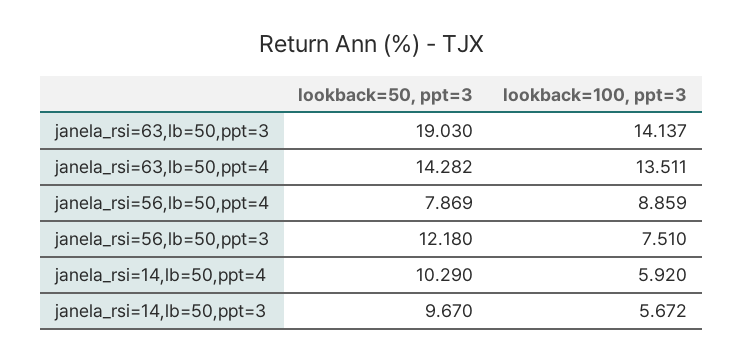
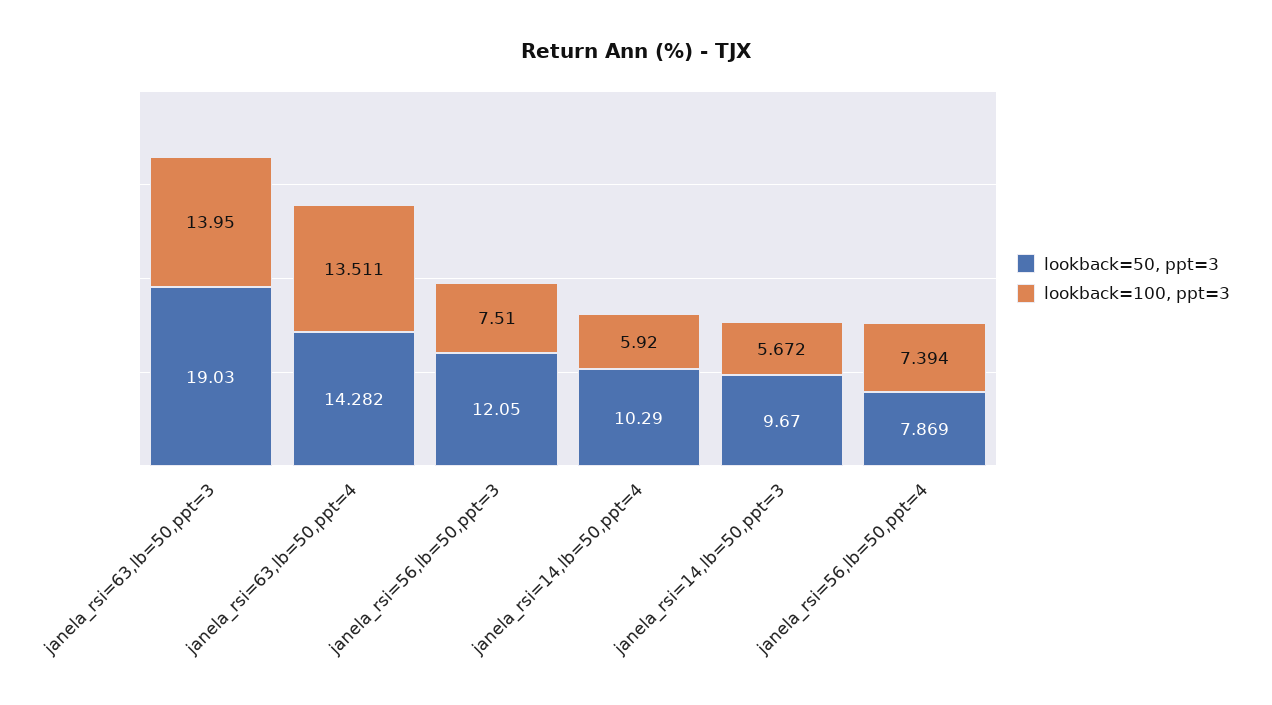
  {
    "lookback=50, ppt=3": {
      "janela_rsi=63,lb=50,ppt=3": 19.03,
      "janela_rsi=63,lb=50,ppt=4": 14.282,
      "janela_rsi=56,lb=50,ppt=4": 7.869,
-     "janela_rsi=56,lb=50,ppt=3": 12.18,
+     "janela_rsi=56,lb=50,ppt=3": 12.05,
      "janela_rsi=14,lb=50,ppt=4": 10.29,
      "janela_rsi=14,lb=50,ppt=3": 9.67
    },
    "lookback=100, ppt=3": {
-     "janela_rsi=63,lb=50,ppt=3": 14.137,
+     "janela_rsi=63,lb=50,ppt=3": 13.95,
      "janela_rsi=63,lb=50,ppt=4": 13.511,
-     "janela_rsi=56,lb=50,ppt=4": 8.859,
+     "janela_rsi=56,lb=50,ppt=4": 7.394,
      "janela_rsi=56,lb=50,ppt=3": 7.51,
      "janela_rsi=14,lb=50,ppt=4": 5.92,
      "janela_rsi=14,lb=50,ppt=3": 5.672
    }
  }

